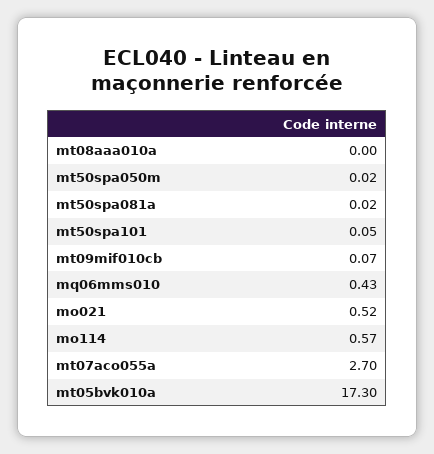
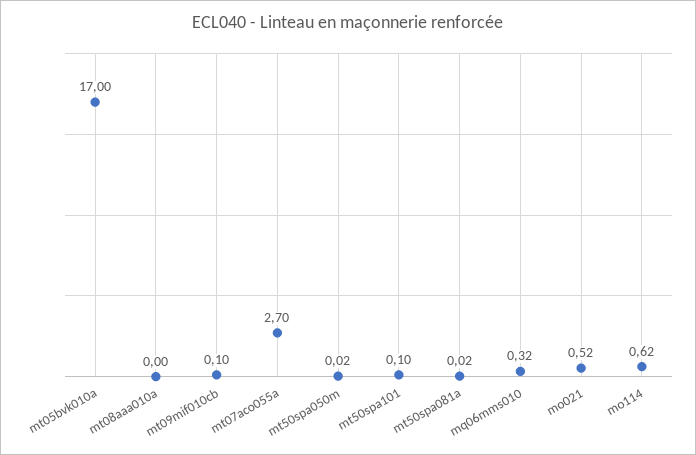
  {
    "mt08aaa010a": 0,
    "mt50spa050m": 0.02,
    "mt50spa081a": 0.02,
-   "mt50spa101": 0.05,
+   "mt50spa101": 0.1,
-   "mt09mif010cb": 0.07,
+   "mt09mif010cb": 0.1,
-   "mq06mms010": 0.43,
+   "mq06mms010": 0.32,
    "mo021": 0.52,
-   "mo114": 0.57,
+   "mo114": 0.62,
    "mt07aco055a": 2.7,
-   "mt05bvk010a": 17.3
+   "mt05bvk010a": 17
  }

